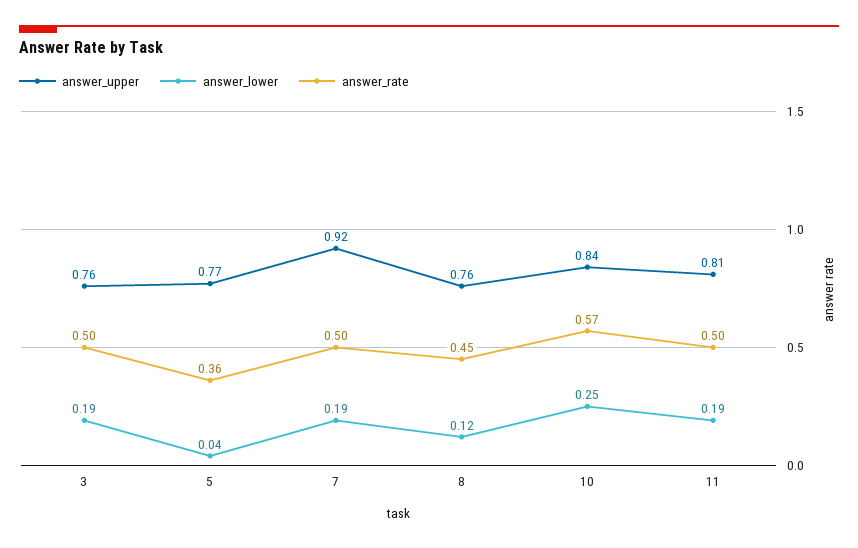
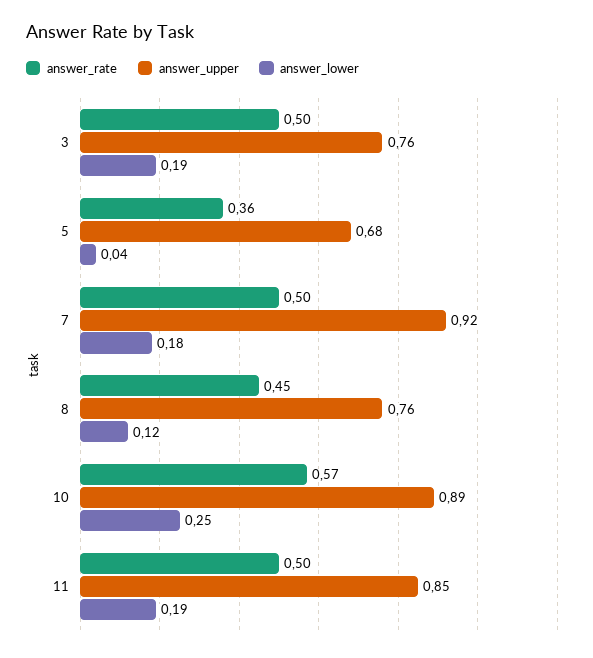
  {
    "answer_upper": {
      "3": 0.76,
-     "5": 0.77,
+     "5": 0.68,
      "7": 0.92,
      "8": 0.76,
-     "10": 0.84,
+     "10": 0.89,
-     "11": 0.81
+     "11": 0.85
    },
    "answer_lower": {
      "3": 0.19,
      "5": 0.04,
-     "7": 0.19,
+     "7": 0.18,
      "8": 0.12,
      "10": 0.25,
      "11": 0.19
    },
    "answer_rate": {
      "3": 0.5,
      "5": 0.36,
      "7": 0.5,
      "8": 0.45,
      "10": 0.57,
      "11": 0.5
    }
  }

